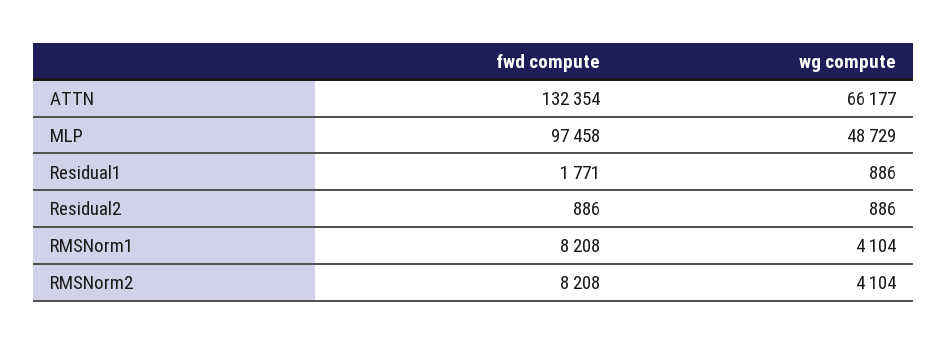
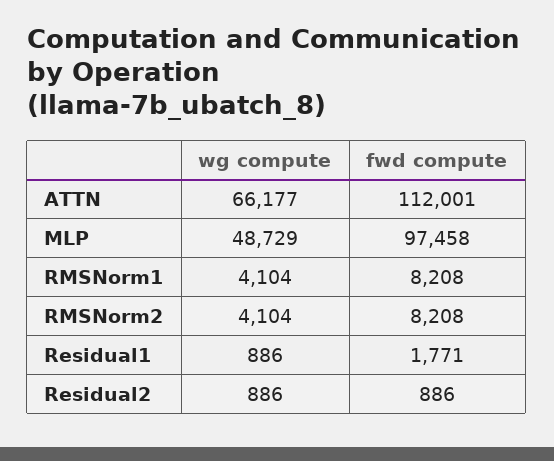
  {
    "fwd compute": {
-     "ATTN": 132354,
+     "ATTN": 112001,
      "MLP": 97458,
      "Residual1": 1771,
      "Residual2": 886,
      "RMSNorm1": 8208,
      "RMSNorm2": 8208
    },
    "wg compute": {
      "ATTN": 66177,
      "MLP": 48729,
      "Residual1": 886,
      "Residual2": 886,
      "RMSNorm1": 4104,
      "RMSNorm2": 4104
    }
  }

